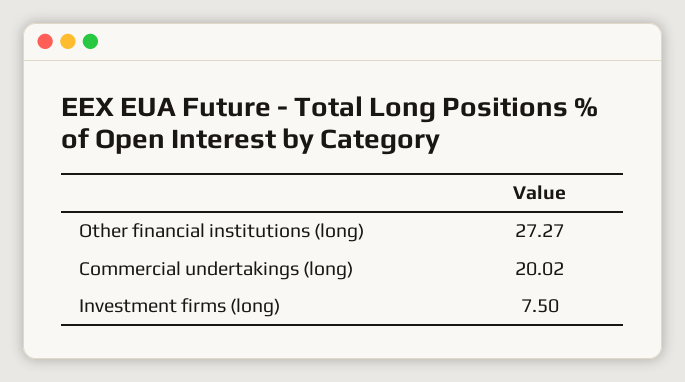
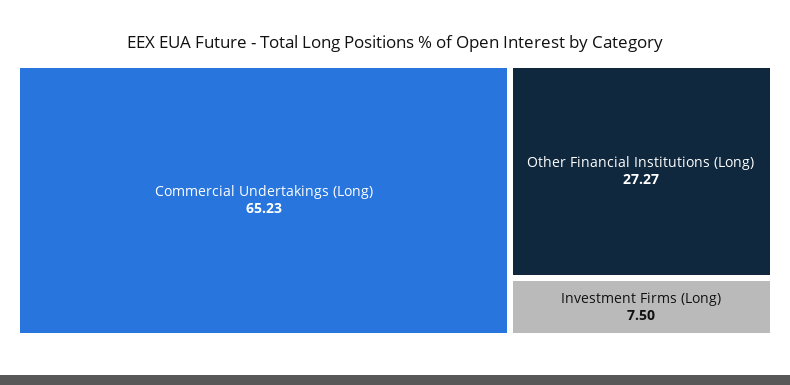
  {
    "Other financial institutions (long)": 27.27,
-   "Commercial undertakings (long)": 20.02,
+   "Commercial undertakings (long)": 65.23,
    "Investment firms (long)": 7.5
  }

